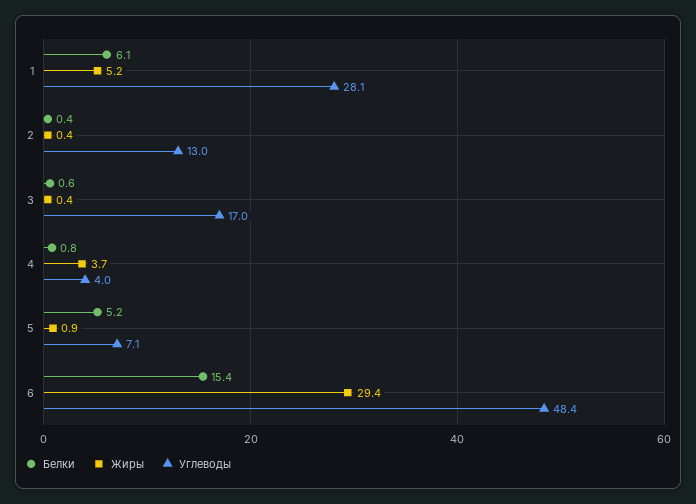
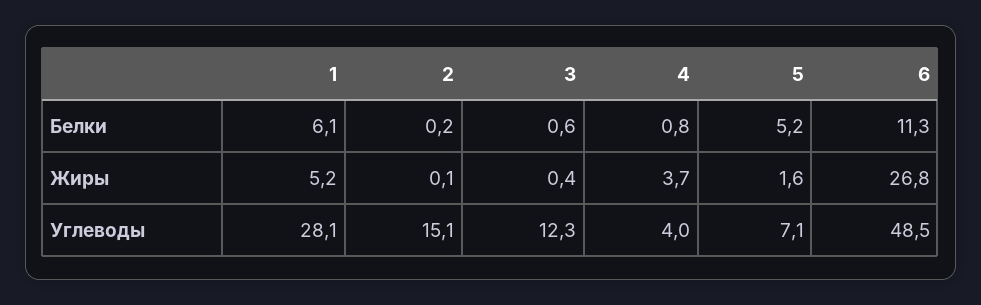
  {
    "Белки": {
      "1": 6.1,
-     "2": 0.4,
+     "2": 0.2,
      "3": 0.6,
      "4": 0.8,
      "5": 5.2,
-     "6": 15.4
+     "6": 11.3
    },
    "Жиры": {
      "1": 5.2,
-     "2": 0.4,
+     "2": 0.1,
      "3": 0.4,
      "4": 3.7,
-     "5": 0.9,
+     "5": 1.6,
-     "6": 29.4
+     "6": 26.8
    },
    "Углеводы": {
      "1": 28.1,
-     "2": 13,
+     "2": 15.1,
-     "3": 17,
+     "3": 12.3,
      "4": 4,
      "5": 7.1,
-     "6": 48.4
+     "6": 48.5
    }
  }

